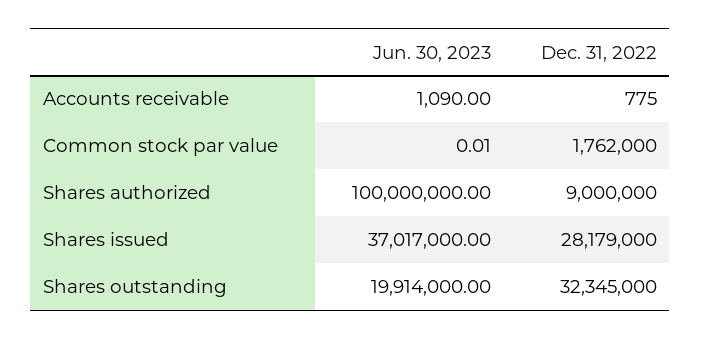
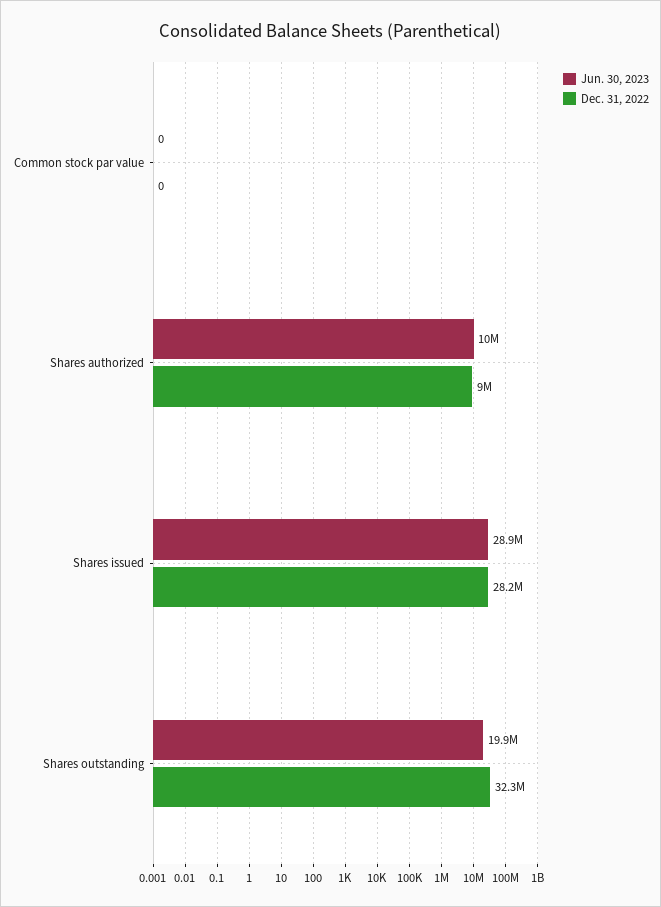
  {
    "Jun. 30, 2023": {
-     "Accounts receivable": 1090,
      "Common stock par value": 0.01,
-     "Shares authorized": 100000000,
+     "Shares authorized": 10000000,
-     "Shares issued": 37017000,
+     "Shares issued": 28900000,
      "Shares outstanding": 19914000
    },
    "Dec. 31, 2022": {
-     "Accounts receivable": 775,
-     "Common stock par value": 1762000,
+     "Common stock par value": 0,
      "Shares authorized": 9000000,
      "Shares issued": 28179000,
      "Shares outstanding": 32345000
    }
  }

